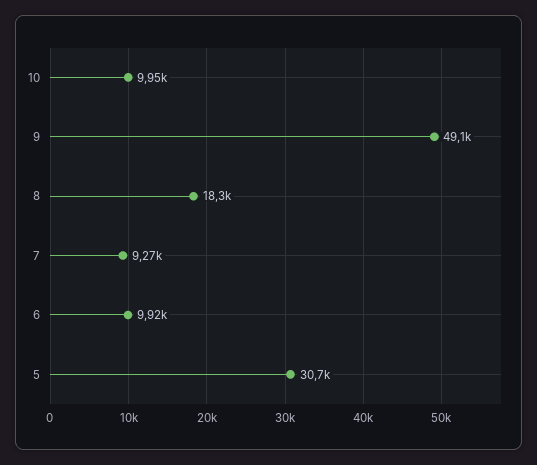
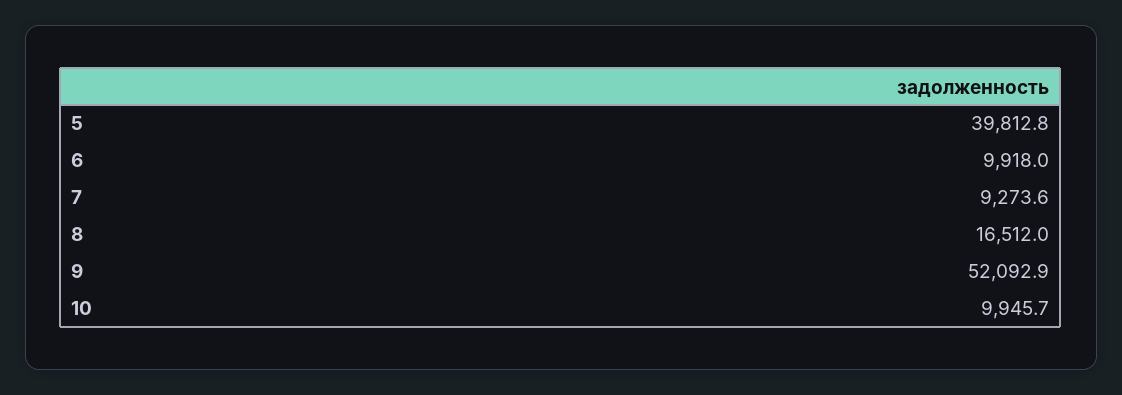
  {
    "10": 9945.7,
-   "9": 49100,
+   "9": 52092.9,
-   "8": 18300,
+   "8": 16512,
    "7": 9273.6,
    "6": 9918,
-   "5": 30700
+   "5": 39812.8
  }

